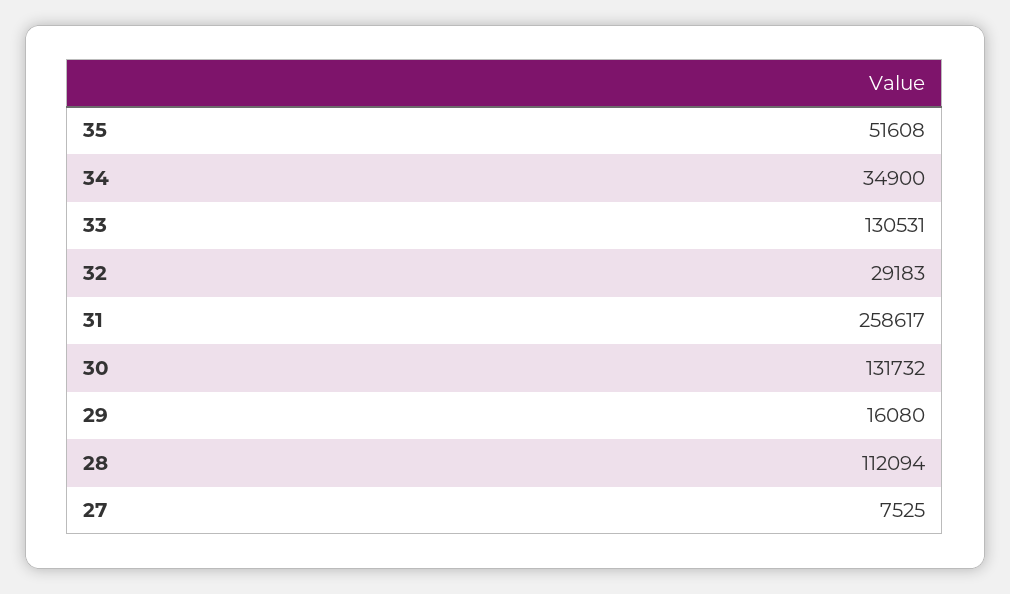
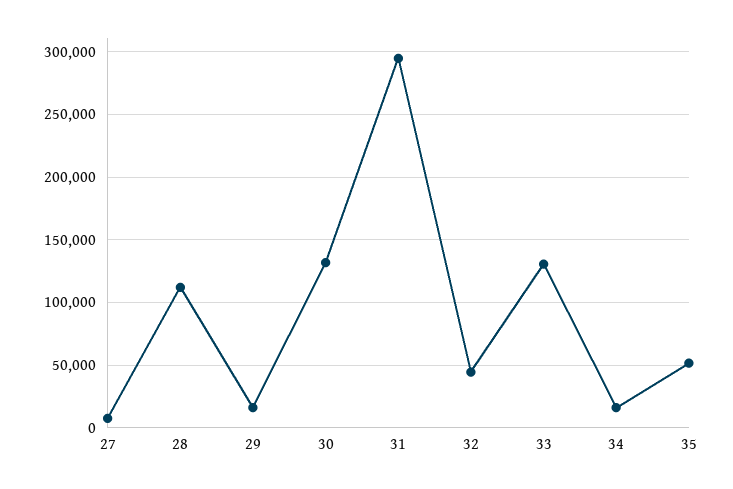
  {
    "35": 51608,
-   "34": 34900,
+   "34": 15000,
    "33": 130531,
-   "32": 29183,
+   "32": 45000,
-   "31": 258617,
+   "31": 295000,
    "30": 131732,
    "29": 16080,
    "28": 112094,
    "27": 7525
  }

